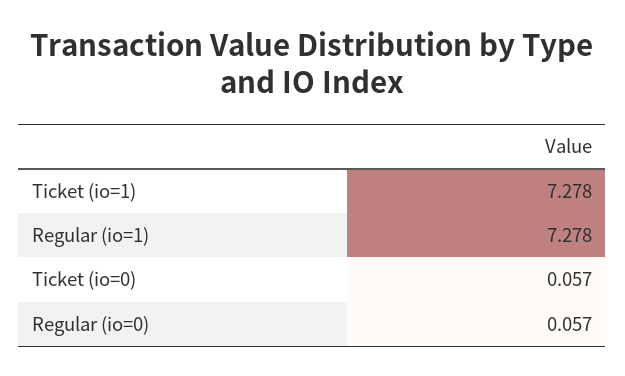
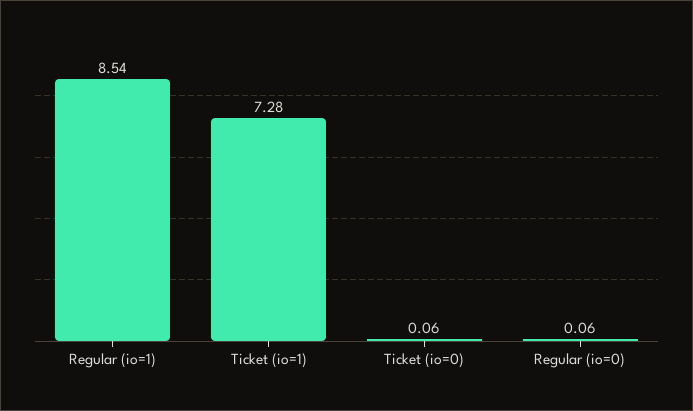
  {
    "Ticket (io=1)": 7.278,
-   "Regular (io=1)": 7.278,
+   "Regular (io=1)": 8.54,
    "Ticket (io=0)": 0.057,
    "Regular (io=0)": 0.057
  }

